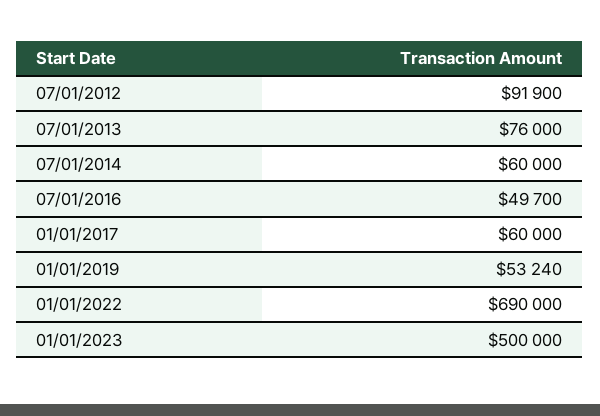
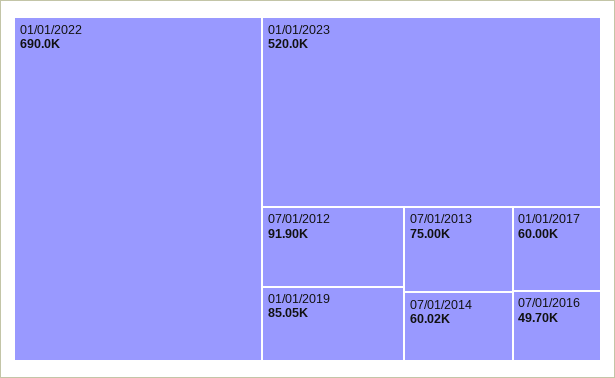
  {
    "07/01/2012": 91900,
-   "07/01/2013": 76000,
+   "07/01/2013": 75000,
-   "07/01/2014": 60000,
+   "07/01/2014": 60020,
    "07/01/2016": 49700,
    "01/01/2017": 60000,
-   "01/01/2019": 53240,
+   "01/01/2019": 85050,
    "01/01/2022": 690000,
-   "01/01/2023": 500000
+   "01/01/2023": 520000
  }

